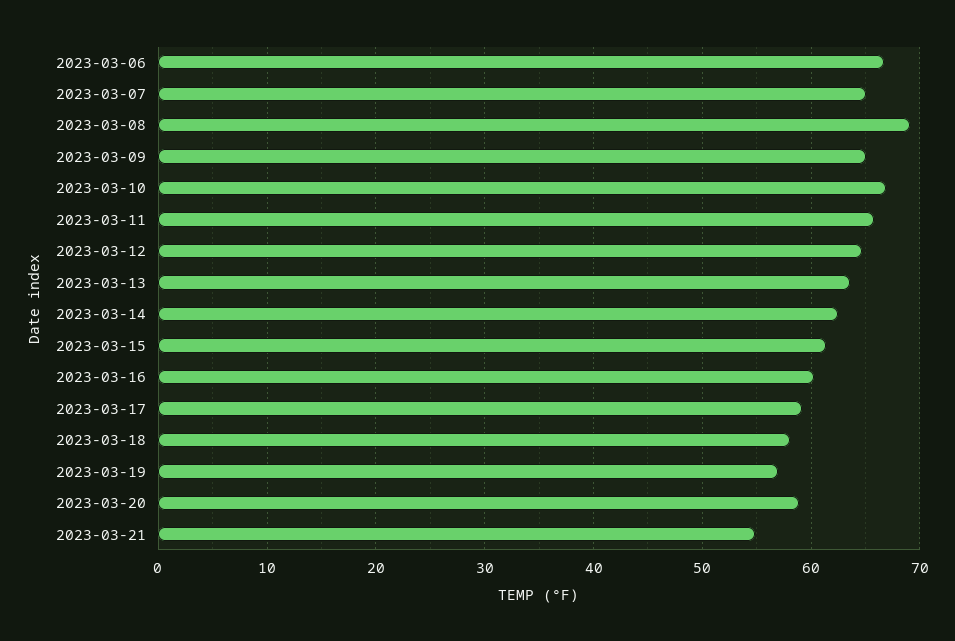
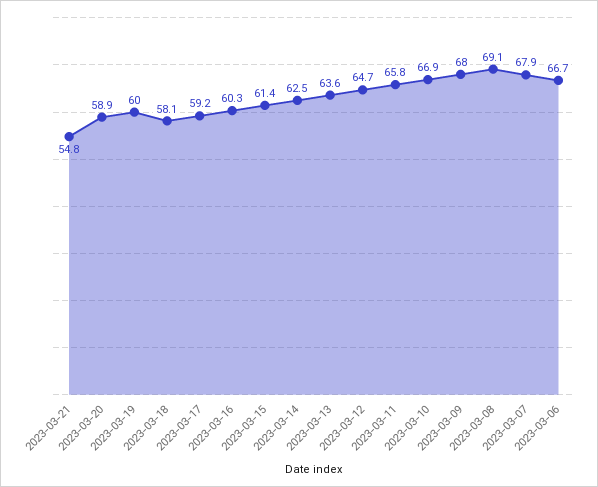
  {
    "2023-03-06": 66.7,
-   "2023-03-07": 65,
+   "2023-03-07": 67.9,
    "2023-03-08": 69.1,
-   "2023-03-09": 65,
+   "2023-03-09": 68,
    "2023-03-10": 66.9,
    "2023-03-11": 65.8,
    "2023-03-12": 64.7,
    "2023-03-13": 63.6,
    "2023-03-14": 62.5,
    "2023-03-15": 61.4,
    "2023-03-16": 60.3,
    "2023-03-17": 59.2,
    "2023-03-18": 58.1,
-   "2023-03-19": 57,
+   "2023-03-19": 60,
    "2023-03-20": 58.9,
    "2023-03-21": 54.8
  }

